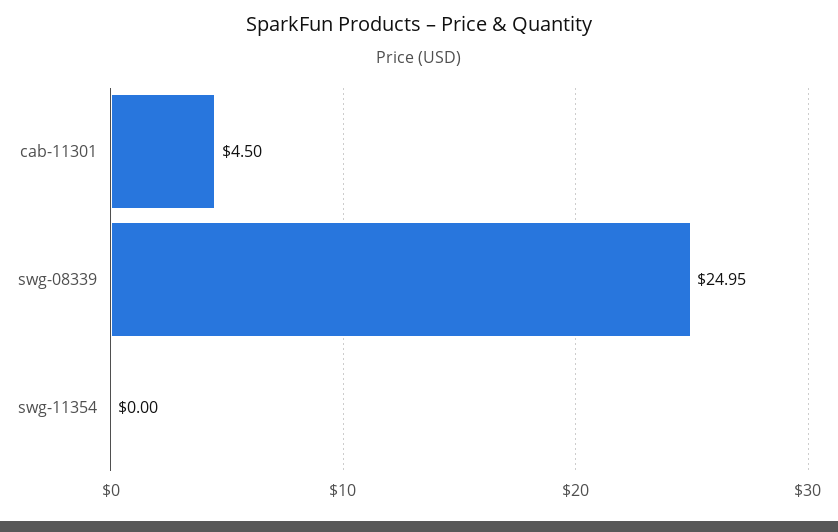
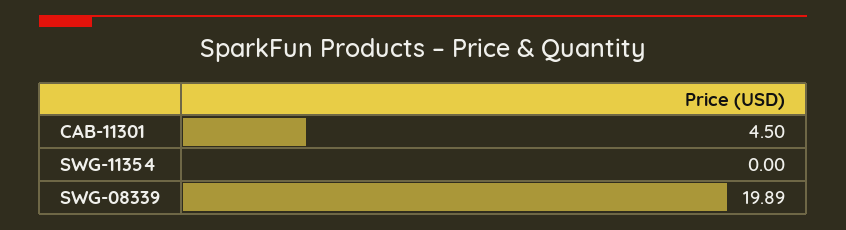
  {
    "cab-11301": 4.5,
-   "swg-08339": 24.95,
+   "swg-08339": 19.89,
    "swg-11354": 0
  }

